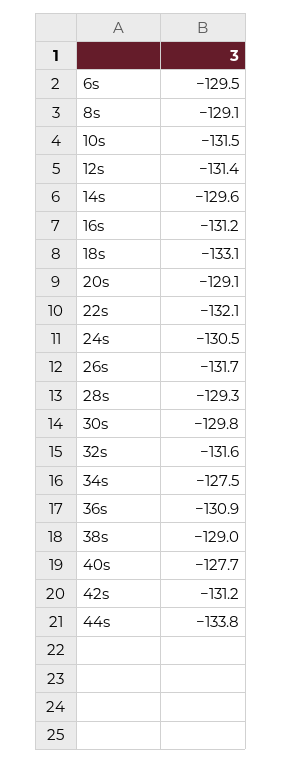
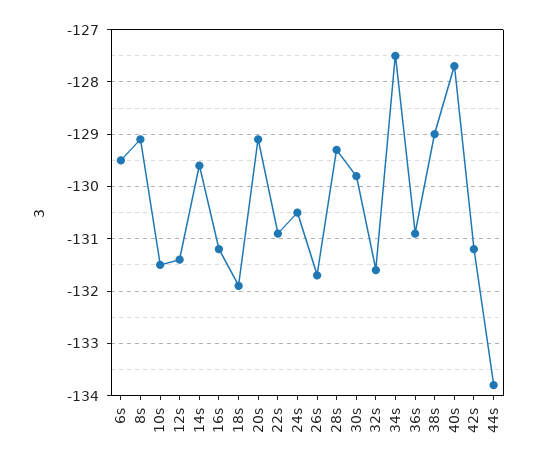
  {
    "6s": -129.5,
    "8s": -129.1,
    "10s": -131.5,
    "12s": -131.4,
    "14s": -129.6,
    "16s": -131.2,
-   "18s": -133.1,
+   "18s": -132,
    "20s": -129.1,
-   "22s": -132.1,
+   "22s": -131,
    "24s": -130.5,
    "26s": -131.7,
    "28s": -129.3,
    "30s": -129.8,
    "32s": -131.6,
    "34s": -127.5,
    "36s": -130.9,
    "38s": -129,
    "40s": -127.7,
    "42s": -131.2,
    "44s": -133.8
  }

